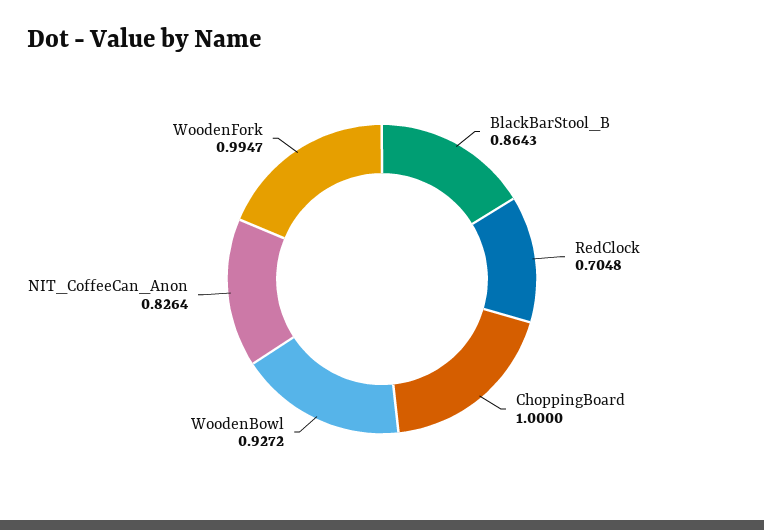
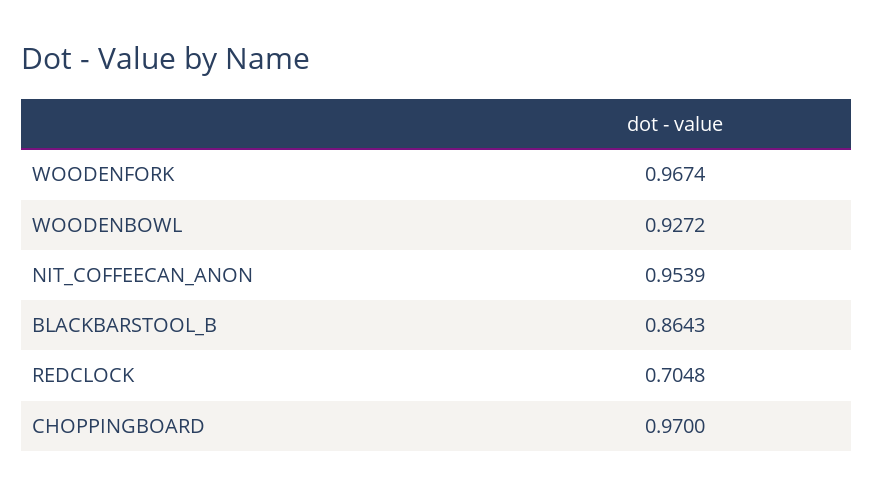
  {
    "BlackBarStool_B": 0.8643,
    "RedClock": 0.7048,
-   "ChoppingBoard": 1,
+   "ChoppingBoard": 0.97,
    "WoodenBowl": 0.9272,
-   "NIT_CoffeeCan_Anon": 0.8264,
+   "NIT_CoffeeCan_Anon": 0.9539,
-   "WoodenFork": 0.9947
+   "WoodenFork": 0.9674
  }

